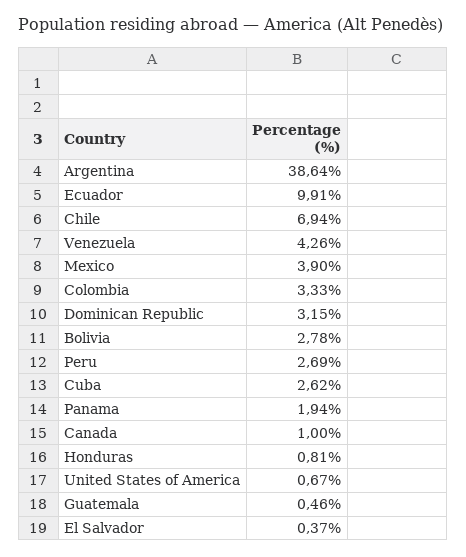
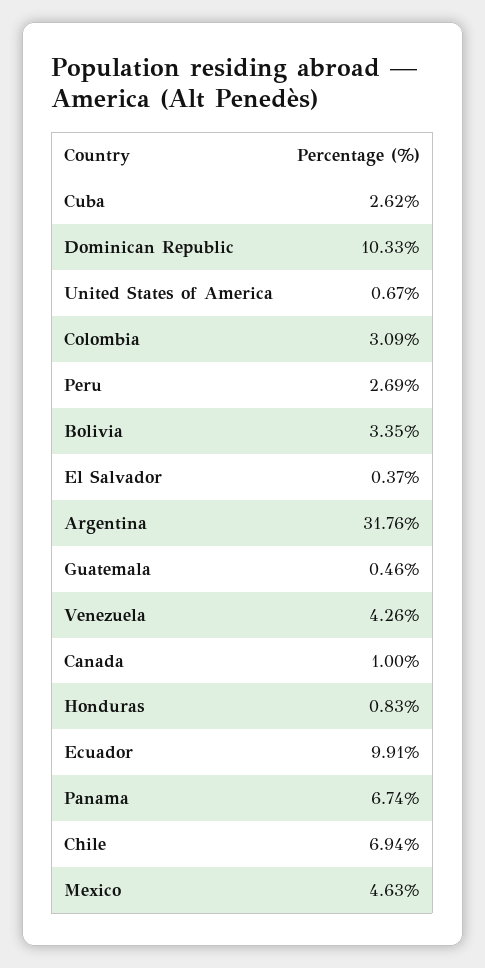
  {
-   "Argentina": 38.64,
+   "Argentina": 31.76,
    "Ecuador": 9.91,
    "Chile": 6.94,
    "Venezuela": 4.26,
-   "Mexico": 3.9,
+   "Mexico": 4.63,
-   "Colombia": 3.33,
+   "Colombia": 3.09,
-   "Dominican Republic": 3.15,
+   "Dominican Republic": 10.33,
-   "Bolivia": 2.78,
+   "Bolivia": 3.35,
    "Peru": 2.69,
    "Cuba": 2.62,
-   "Panama": 1.94,
+   "Panama": 6.74,
    "Canada": 1,
-   "Honduras": 0.81,
+   "Honduras": 0.83,
    "United States of America": 0.67,
    "Guatemala": 0.46,
    "El Salvador": 0.37
  }

